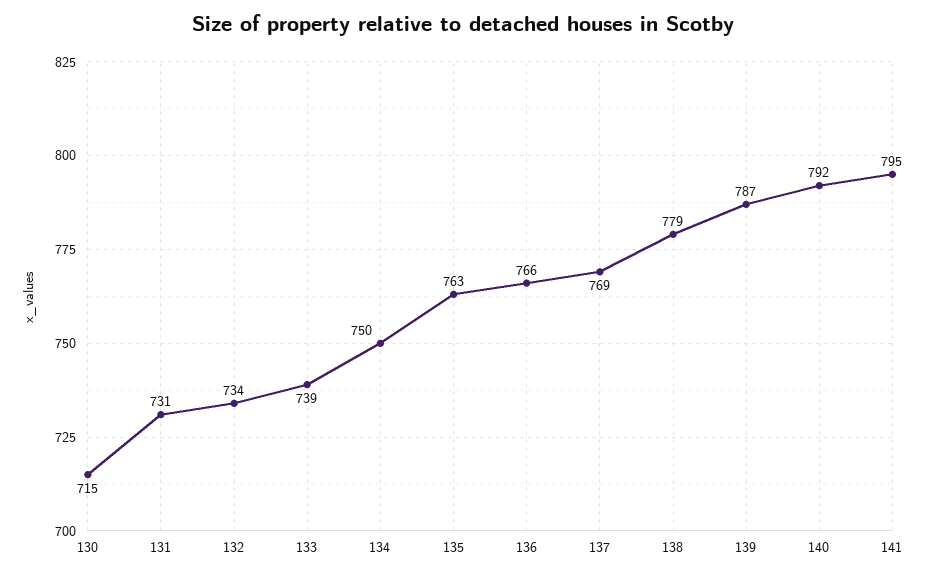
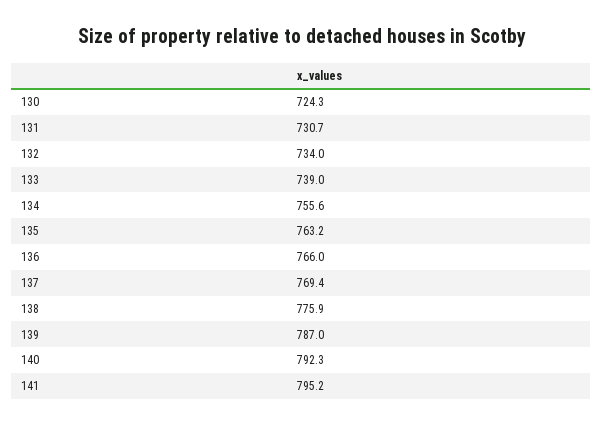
  {
-   "130": 715,
+   "130": 724.3,
    "131": 730.7,
    "132": 734,
    "133": 739,
-   "134": 750,
+   "134": 755.6,
    "135": 763.2,
    "136": 766,
    "137": 769.4,
-   "138": 779,
+   "138": 775.9,
    "139": 787,
    "140": 792.3,
    "141": 795.2
  }

